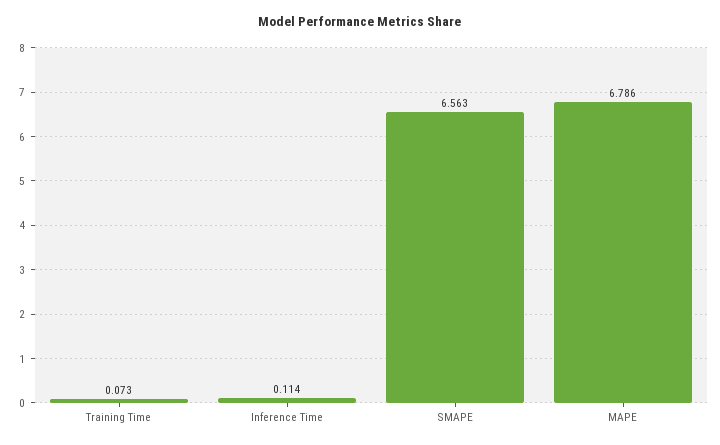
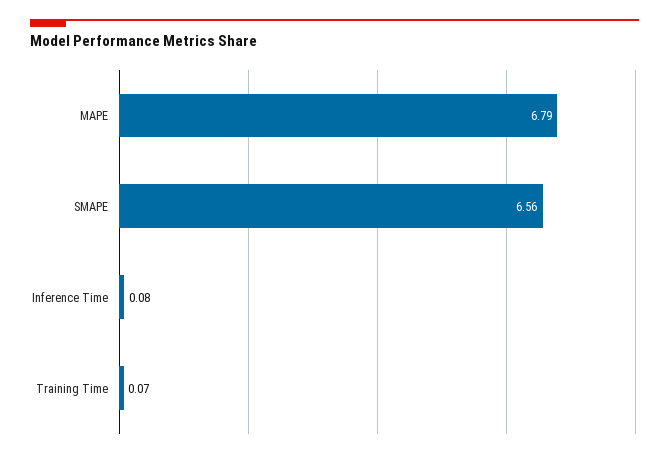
  {
    "Training Time": 0.073,
-   "Inference Time": 0.114,
+   "Inference Time": 0.08,
    "SMAPE": 6.563,
    "MAPE": 6.786
  }

